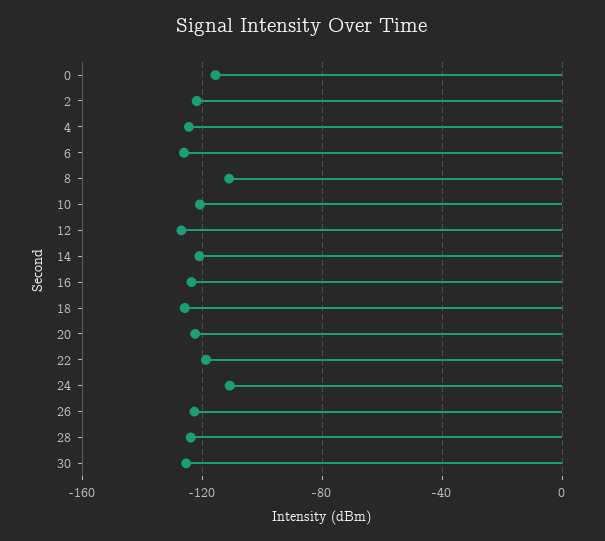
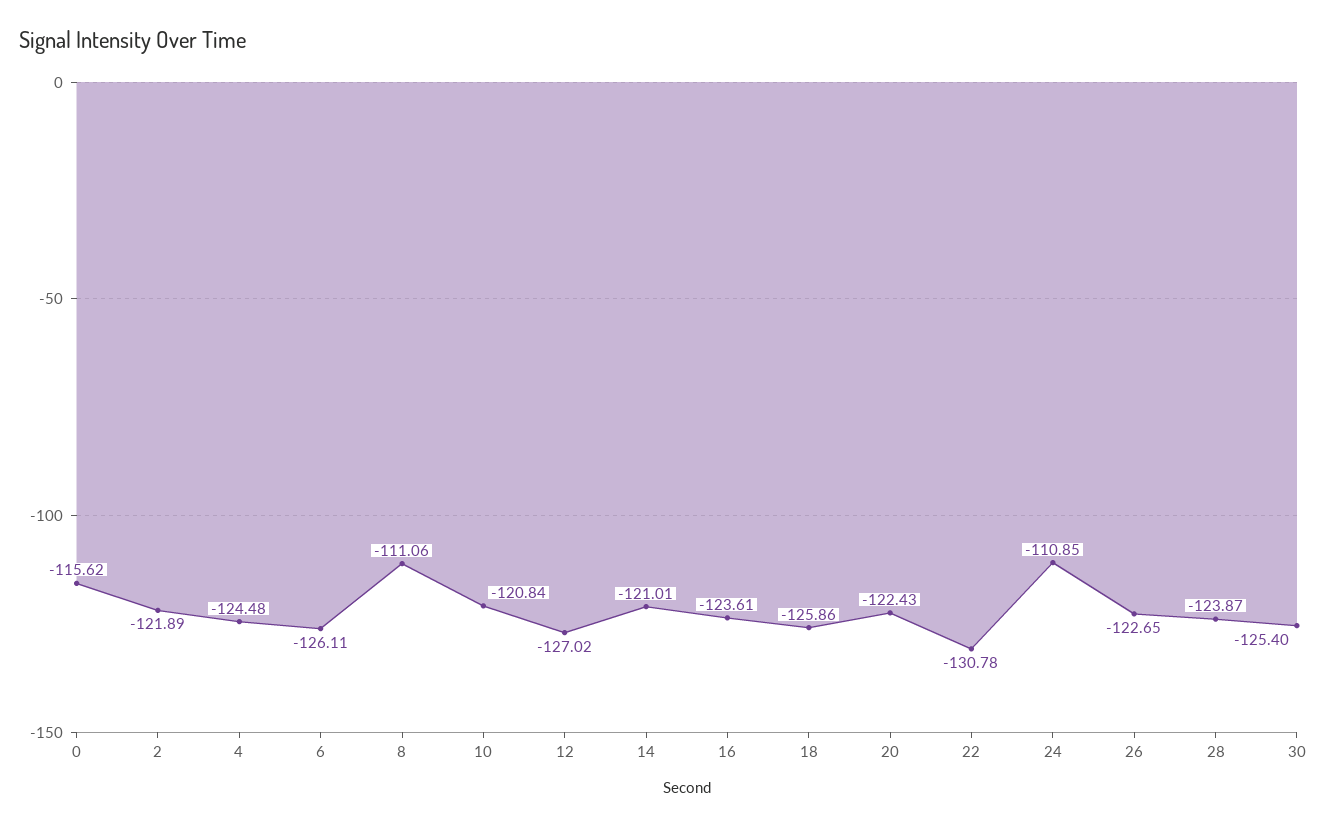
  {
    "0": -115.62,
    "2": -121.89,
    "4": -124.48,
    "6": -126.11,
    "8": -111.06,
    "10": -120.84,
    "12": -127.02,
    "14": -121.01,
    "16": -123.61,
    "18": -125.86,
    "20": -122.43,
-   "22": -120,
+   "22": -130.78,
    "24": -110.85,
    "26": -122.65,
    "28": -123.87,
    "30": -125.4
  }

